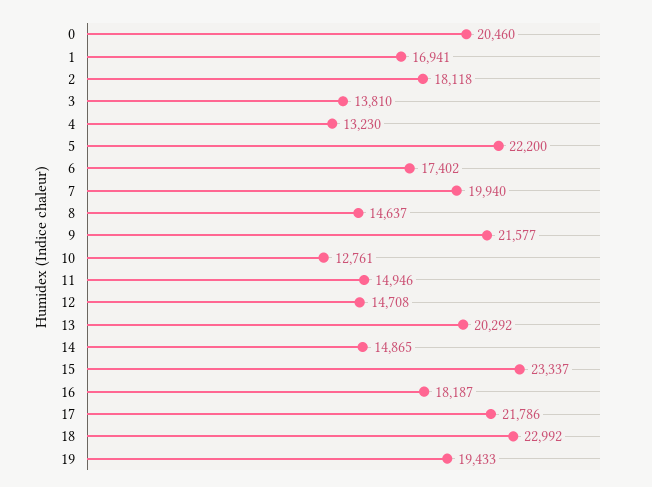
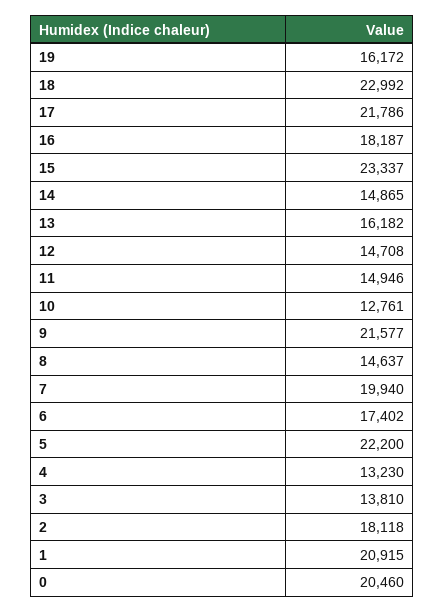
  {
    "0": 20460,
-   "1": 16941,
+   "1": 20915,
    "2": 18118,
    "3": 13810,
    "4": 13230,
    "5": 22200,
    "6": 17402,
    "7": 19940,
    "8": 14637,
    "9": 21577,
    "10": 12761,
    "11": 14946,
    "12": 14708,
-   "13": 20292,
+   "13": 16182,
    "14": 14865,
    "15": 23337,
    "16": 18187,
    "17": 21786,
    "18": 22992,
-   "19": 19433
+   "19": 16172
  }

